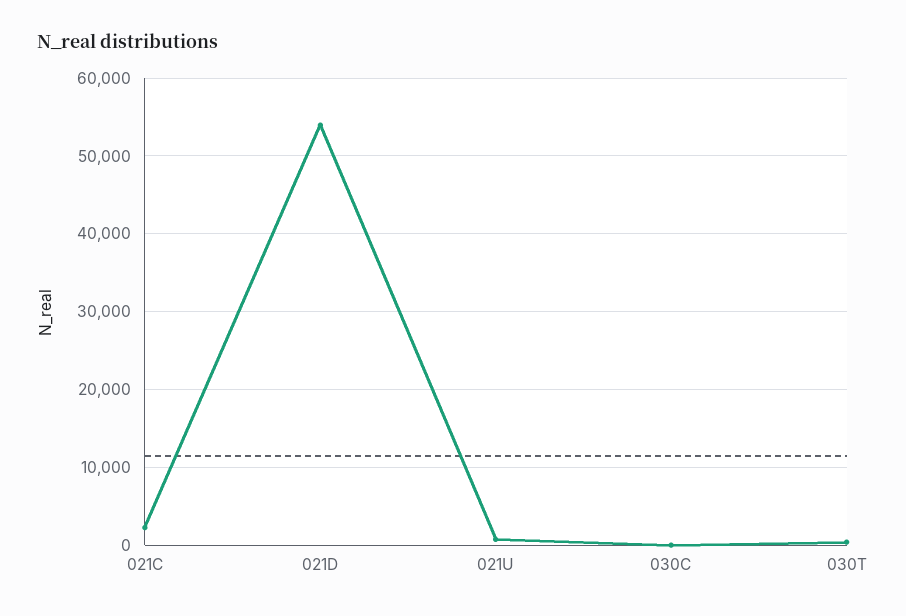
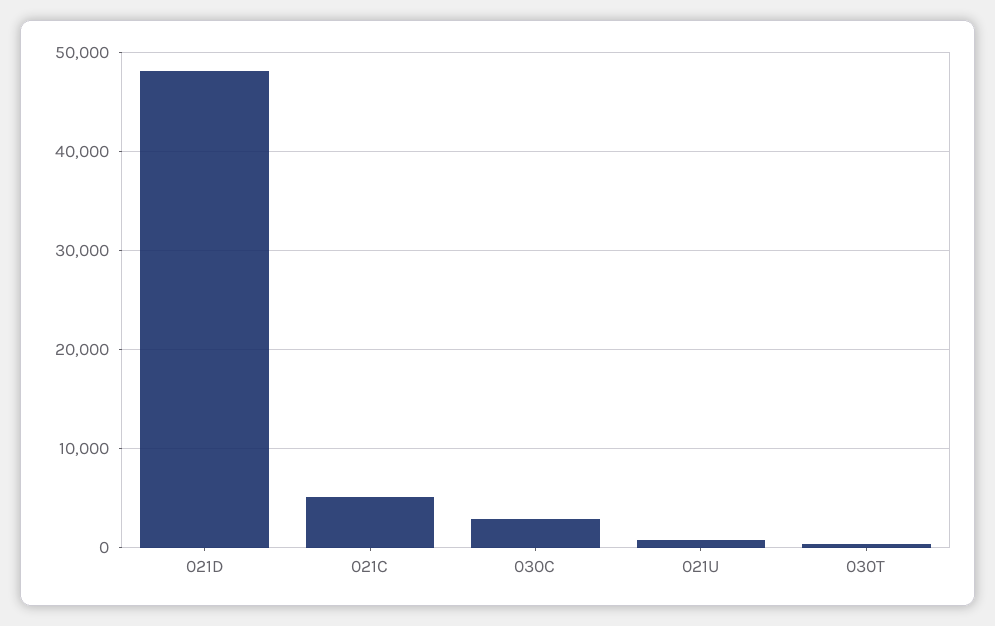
  {
-   "021C": 2000,
+   "021C": 5000,
-   "021D": 54000,
+   "021D": 48000,
    "021U": 1000,
-   "030C": 0,
+   "030C": 3000,
    "030T": 0
  }

